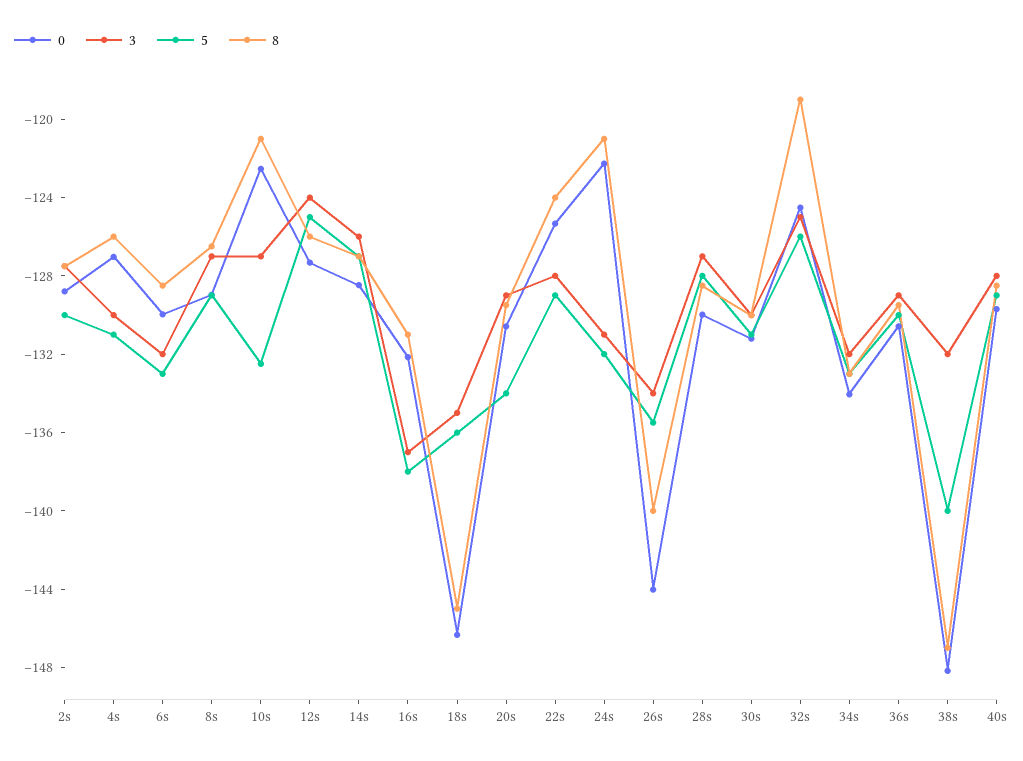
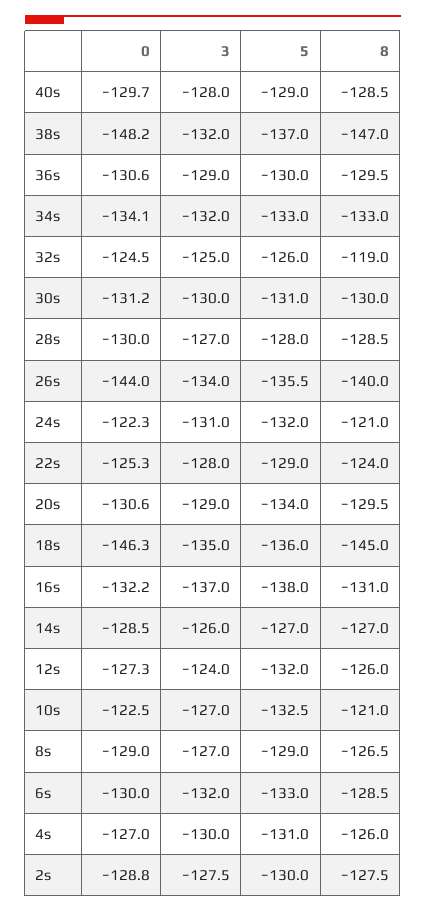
  {
    "0": {
      "2s": -128.8,
      "4s": -127,
      "6s": -130,
      "8s": -129,
      "10s": -122.5,
      "12s": -127.3,
      "14s": -128.5,
      "16s": -132.2,
      "18s": -146.3,
      "20s": -130.6,
      "22s": -125.3,
      "24s": -122.3,
      "26s": -144,
      "28s": -130,
      "30s": -131.2,
      "32s": -124.5,
      "34s": -134.1,
      "36s": -130.6,
      "38s": -148.2,
      "40s": -129.7
    },
    "3": {
      "2s": -127.5,
      "4s": -130,
      "6s": -132,
      "8s": -127,
      "10s": -127,
      "12s": -124,
      "14s": -126,
      "16s": -137,
      "18s": -135,
      "20s": -129,
      "22s": -128,
      "24s": -131,
      "26s": -134,
      "28s": -127,
      "30s": -130,
      "32s": -125,
      "34s": -132,
      "36s": -129,
      "38s": -132,
      "40s": -128
    },
    "5": {
      "2s": -130,
      "4s": -131,
      "6s": -133,
      "8s": -129,
      "10s": -132.5,
-     "12s": -125,
+     "12s": -132,
      "14s": -127,
      "16s": -138,
      "18s": -136,
      "20s": -134,
      "22s": -129,
      "24s": -132,
      "26s": -135.5,
      "28s": -128,
      "30s": -131,
      "32s": -126,
      "34s": -133,
      "36s": -130,
-     "38s": -140,
+     "38s": -137,
      "40s": -129
    },
    "8": {
      "2s": -127.5,
      "4s": -126,
      "6s": -128.5,
      "8s": -126.5,
      "10s": -121,
      "12s": -126,
      "14s": -127,
      "16s": -131,
      "18s": -145,
      "20s": -129.5,
      "22s": -124,
      "24s": -121,
      "26s": -140,
      "28s": -128.5,
      "30s": -130,
      "32s": -119,
      "34s": -133,
      "36s": -129.5,
      "38s": -147,
      "40s": -128.5
    }
  }

